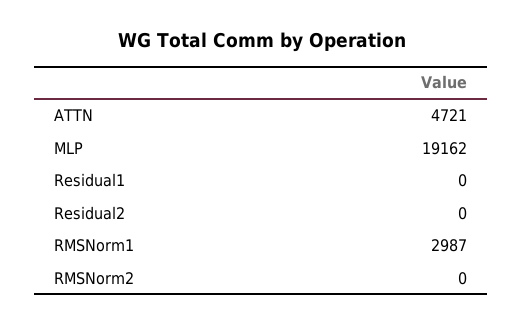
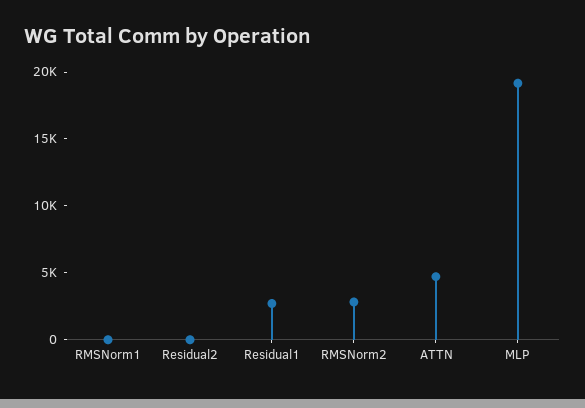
  {
    "ATTN": 4721,
    "MLP": 19162,
-   "Residual1": 0,
+   "Residual1": 3000,
    "Residual2": 0,
-   "RMSNorm1": 2987,
+   "RMSNorm1": 0,
-   "RMSNorm2": 0
+   "RMSNorm2": 3000
  }

